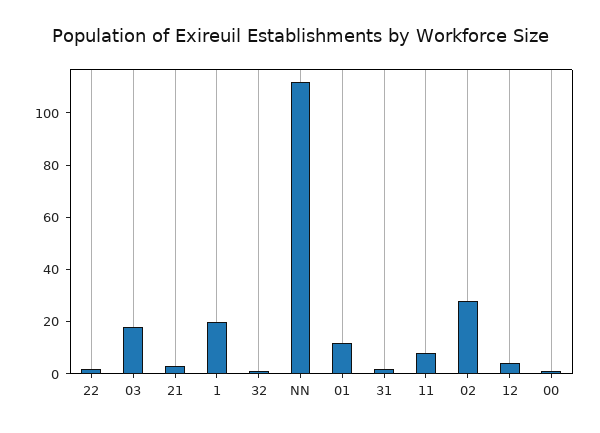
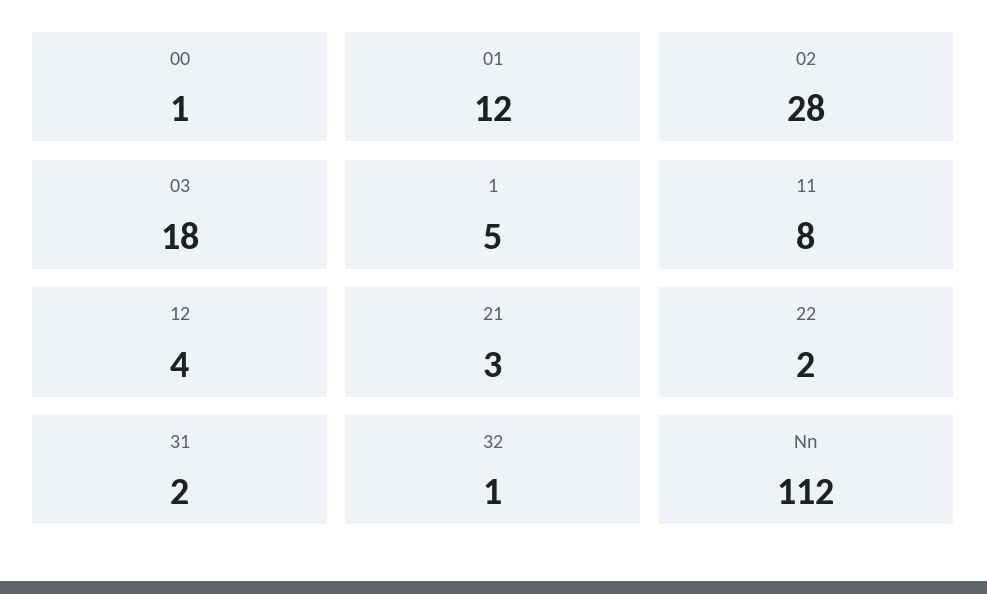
  {
    "22": 2,
    "03": 18,
    "21": 3,
-   "1": 20,
+   "1": 5,
    "32": 1,
    "NN": 112,
    "01": 12,
    "31": 2,
    "11": 8,
    "02": 28,
    "12": 4,
    "00": 1
  }

